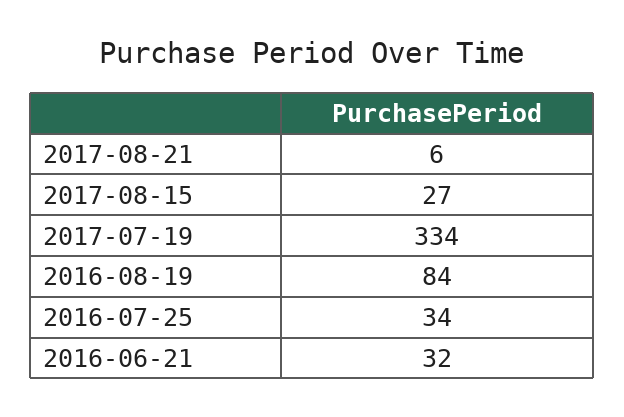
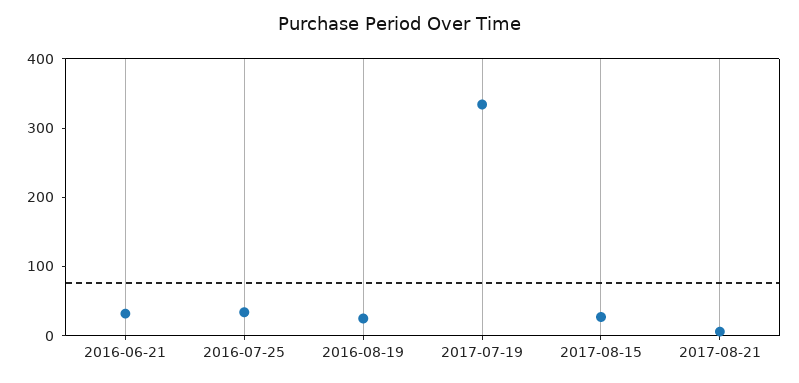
  {
    "2017-08-21": 6,
    "2017-08-15": 27,
    "2017-07-19": 334,
-   "2016-08-19": 84,
+   "2016-08-19": 20,
    "2016-07-25": 34,
    "2016-06-21": 32
  }

